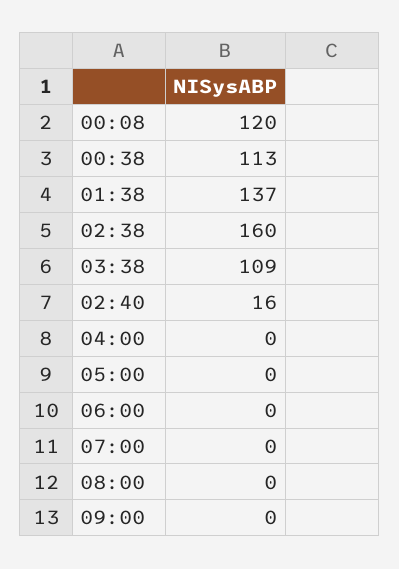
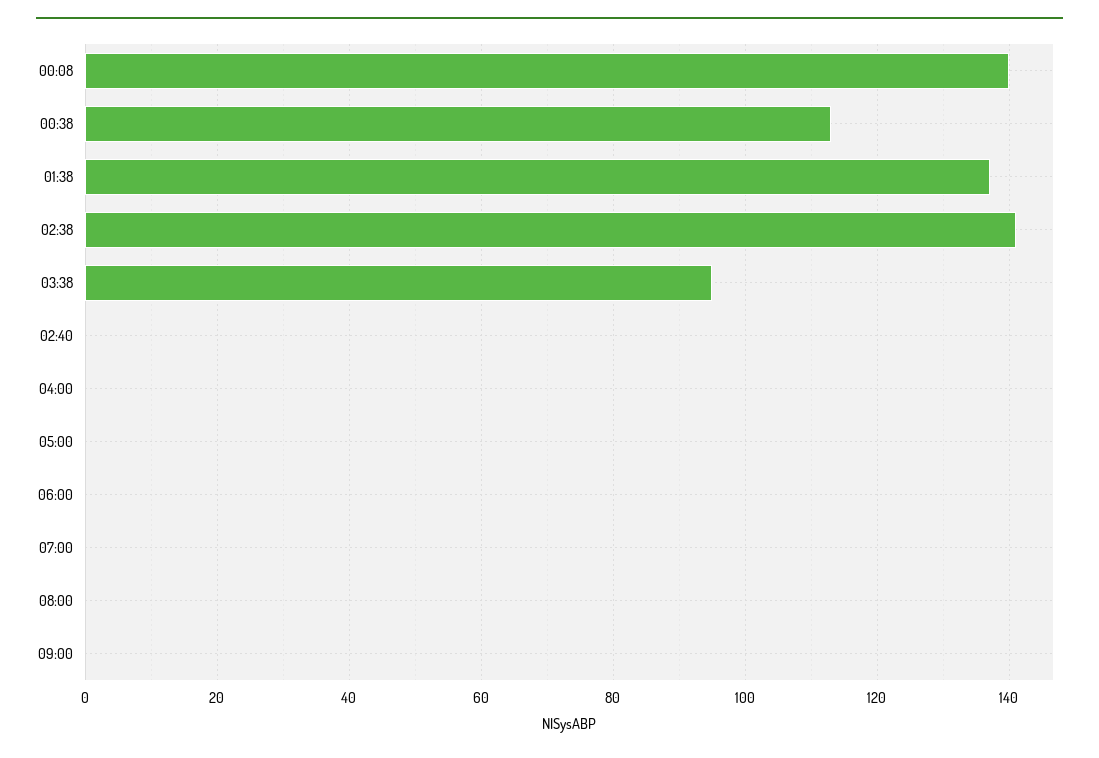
  {
-   "00:08": 120,
+   "00:08": 140,
    "00:38": 113,
    "01:38": 137,
-   "02:38": 160,
+   "02:38": 140,
-   "03:38": 109,
+   "03:38": 95,
-   "02:40": 16,
+   "02:40": 0,
    "04:00": 0,
    "05:00": 0,
    "06:00": 0,
    "07:00": 0,
    "08:00": 0,
    "09:00": 0
  }

